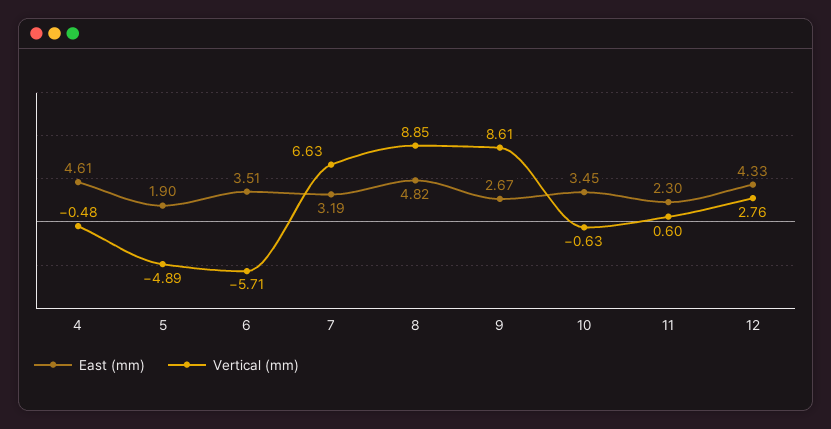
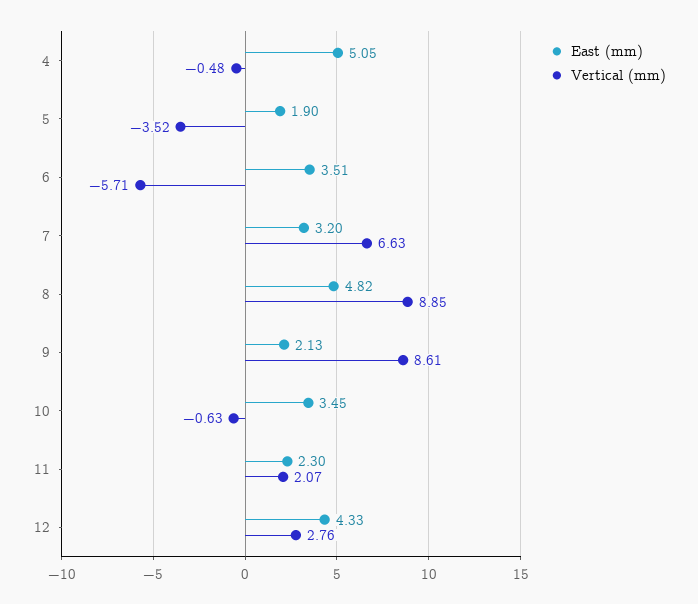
  {
    "East (mm)": {
-     "4": 4.61,
+     "4": 5.05,
      "5": 1.9,
      "6": 3.51,
-     "7": 3.19,
+     "7": 3.2,
      "8": 4.82,
-     "9": 2.67,
+     "9": 2.13,
      "10": 3.45,
      "11": 2.3,
      "12": 4.33
    },
    "Vertical (mm)": {
      "4": -0.48,
-     "5": -4.89,
+     "5": -3.52,
      "6": -5.71,
      "7": 6.63,
      "8": 8.85,
      "9": 8.61,
      "10": -0.63,
-     "11": 0.6,
+     "11": 2.07,
      "12": 2.76
    }
  }

